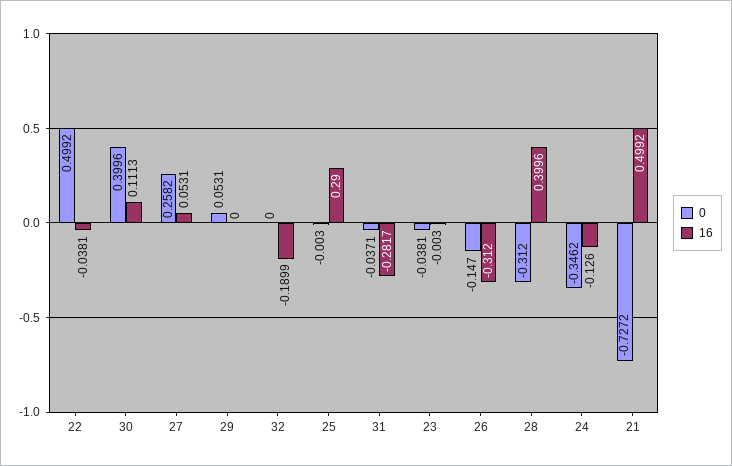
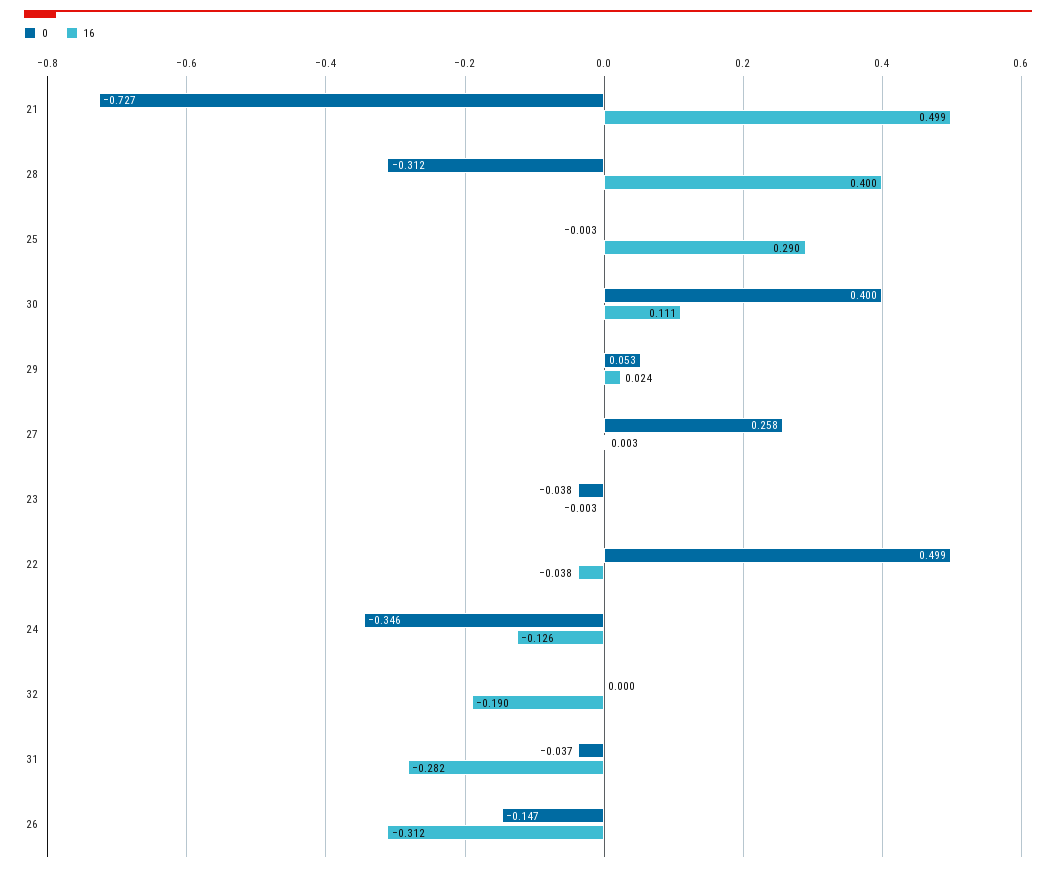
  {
    "0": {
      "22": 0.4992,
      "30": 0.3996,
      "27": 0.2582,
      "29": 0.0531,
      "32": 0,
      "25": -0.003,
      "31": -0.0371,
      "23": -0.0381,
      "26": -0.147,
      "28": -0.312,
      "24": -0.3462,
      "21": -0.7272
    },
    "16": {
      "22": -0.0381,
      "30": 0.1113,
-     "27": 0.0531,
+     "27": 0.003,
-     "29": 0,
+     "29": 0.024,
      "32": -0.1899,
      "25": 0.29,
      "31": -0.2817,
      "23": -0.003,
      "26": -0.312,
      "28": 0.3996,
      "24": -0.126,
      "21": 0.4992
    }
  }

